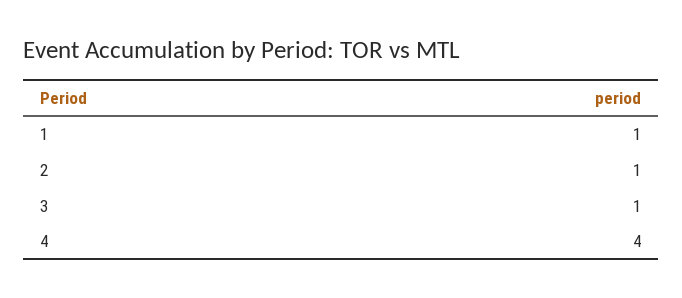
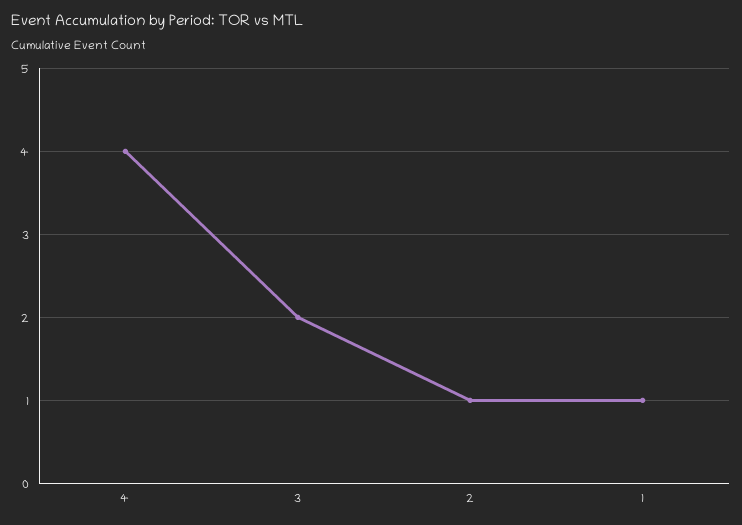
  {
    "1": 1,
    "2": 1,
-   "3": 1,
+   "3": 2,
    "4": 4
  }

